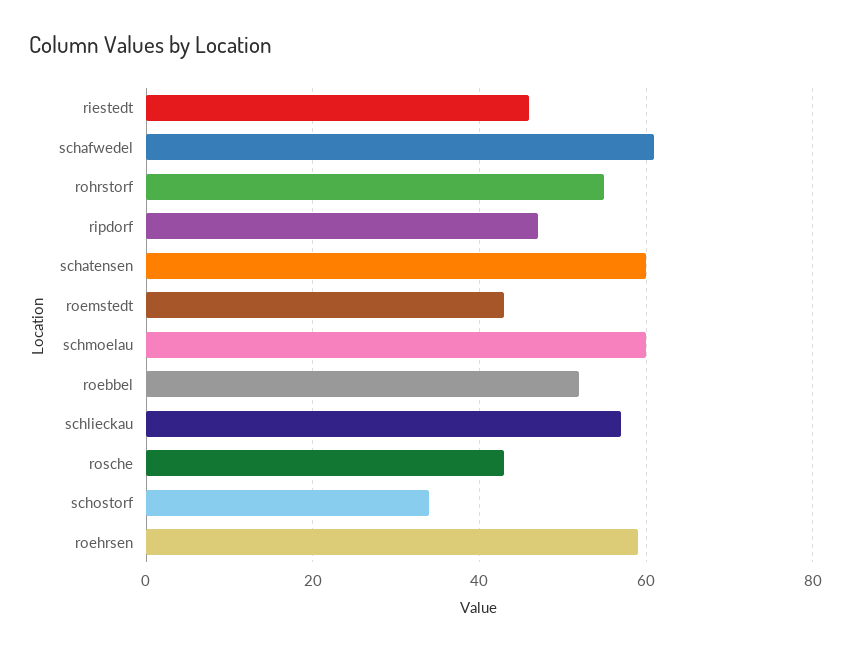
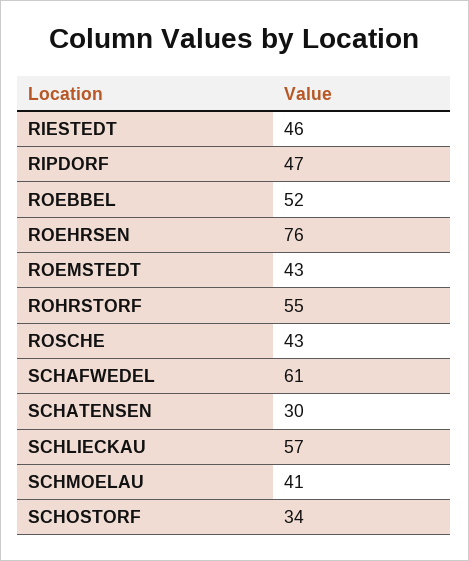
  {
    "riestedt": 46,
    "schafwedel": 61,
    "rohrstorf": 55,
    "ripdorf": 47,
-   "schatensen": 60,
+   "schatensen": 30,
    "roemstedt": 43,
-   "schmoelau": 60,
+   "schmoelau": 41,
    "roebbel": 52,
    "schlieckau": 57,
    "rosche": 43,
    "schostorf": 34,
-   "roehrsen": 60
+   "roehrsen": 76
  }

